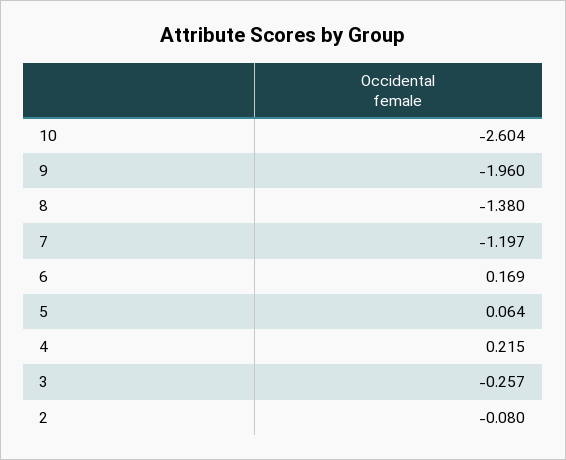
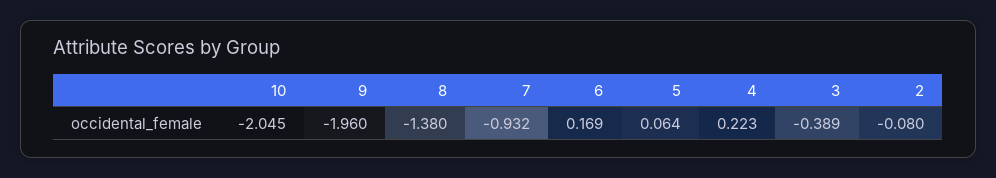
  {
-   "10": -2.604,
+   "10": -2.045,
    "9": -1.96,
    "8": -1.38,
-   "7": -1.197,
+   "7": -0.932,
    "6": 0.169,
    "5": 0.064,
-   "4": 0.215,
+   "4": 0.223,
-   "3": -0.257,
+   "3": -0.389,
    "2": -0.08
  }

